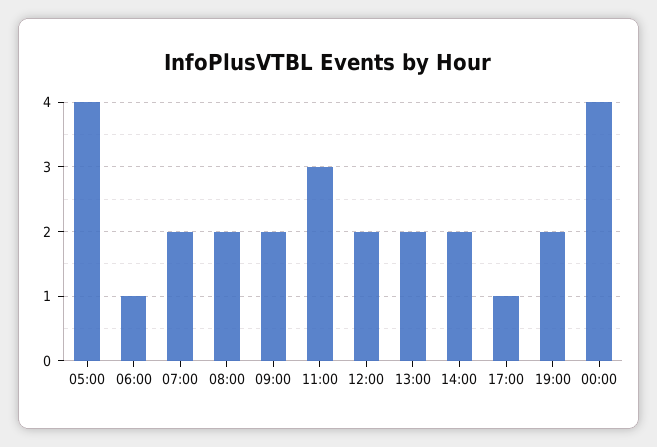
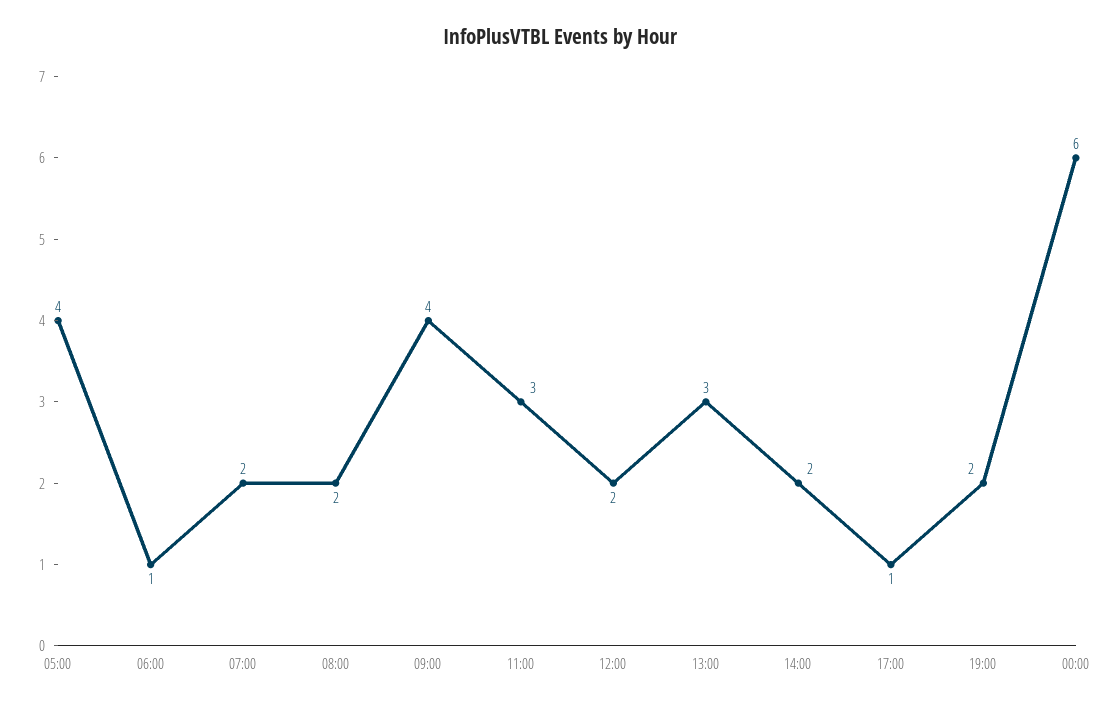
  {
    "05:00": 4,
    "06:00": 1,
    "07:00": 2,
    "08:00": 2,
-   "09:00": 2,
+   "09:00": 4,
    "11:00": 3,
    "12:00": 2,
-   "13:00": 2,
+   "13:00": 3,
    "14:00": 2,
    "17:00": 1,
    "19:00": 2,
-   "00:00": 4
+   "00:00": 6
  }

